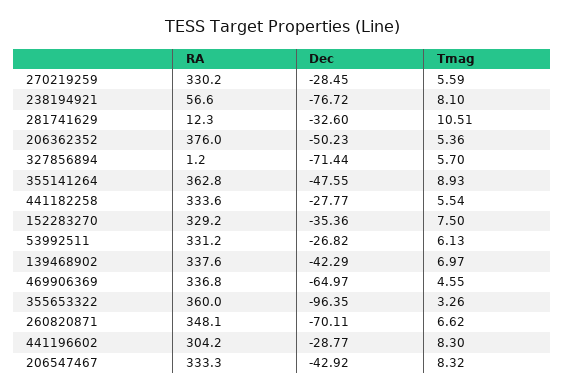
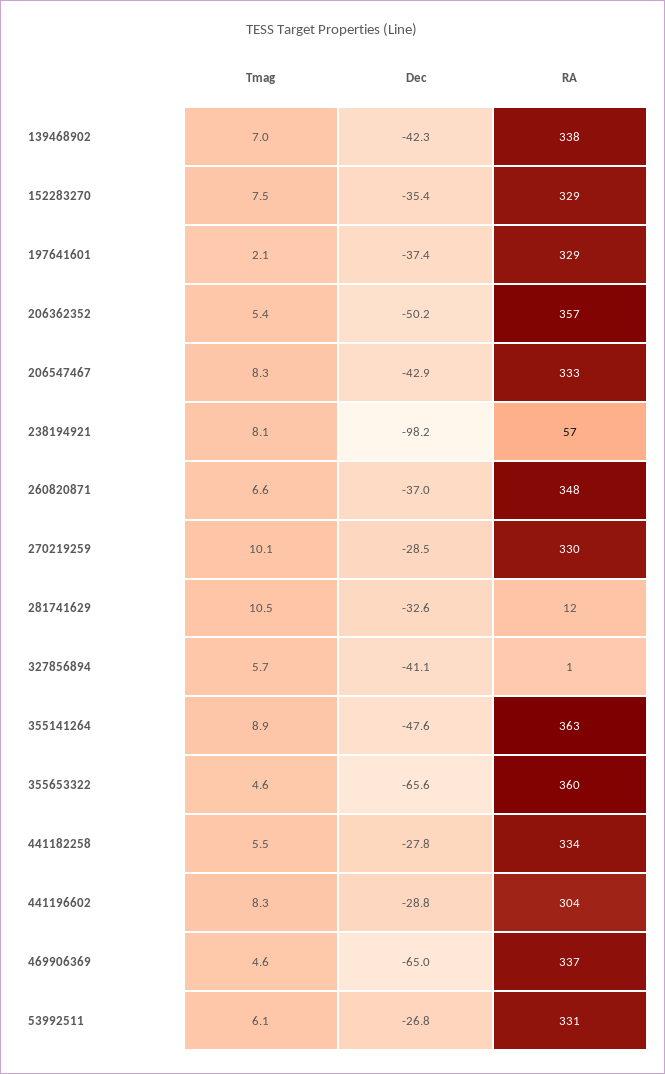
  {
    "RA": {
      "270219259": 330.2,
      "238194921": 56.6,
      "281741629": 12.3,
-     "206362352": 376,
+     "206362352": 357,
      "327856894": 1.2,
      "355141264": 362.8,
      "441182258": 333.6,
      "152283270": 329.2,
      "53992511": 331.2,
      "139468902": 337.6,
      "469906369": 336.8,
      "355653322": 360,
      "260820871": 348.1,
      "441196602": 304.2,
-     "206547467": 333.3
+     "206547467": 333.3,
+     "197641601": 329
    },
    "Dec": {
      "270219259": -28.45,
-     "238194921": -76.72,
+     "238194921": -98.2,
      "281741629": -32.6,
      "206362352": -50.23,
-     "327856894": -71.44,
+     "327856894": -41.1,
      "355141264": -47.55,
      "441182258": -27.77,
      "152283270": -35.36,
      "53992511": -26.82,
      "139468902": -42.29,
      "469906369": -64.97,
-     "355653322": -96.35,
+     "355653322": -65.6,
-     "260820871": -70.11,
+     "260820871": -37,
      "441196602": -28.77,
-     "206547467": -42.92
+     "206547467": -42.92,
+     "197641601": -37.4
    },
    "Tmag": {
-     "270219259": 5.59,
+     "270219259": 10.1,
      "238194921": 8.1,
      "281741629": 10.51,
      "206362352": 5.36,
      "327856894": 5.7,
      "355141264": 8.93,
      "441182258": 5.54,
      "152283270": 7.5,
      "53992511": 6.13,
      "139468902": 6.97,
      "469906369": 4.55,
-     "355653322": 3.26,
+     "355653322": 4.6,
      "260820871": 6.62,
      "441196602": 8.3,
-     "206547467": 8.32
+     "206547467": 8.32,
+     "197641601": 2.1
    }
  }

